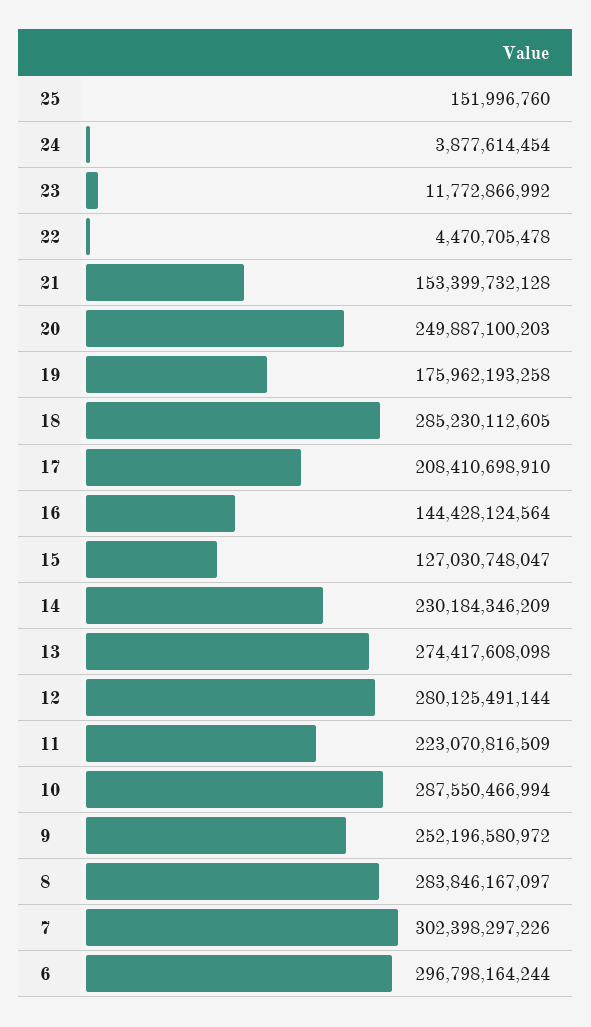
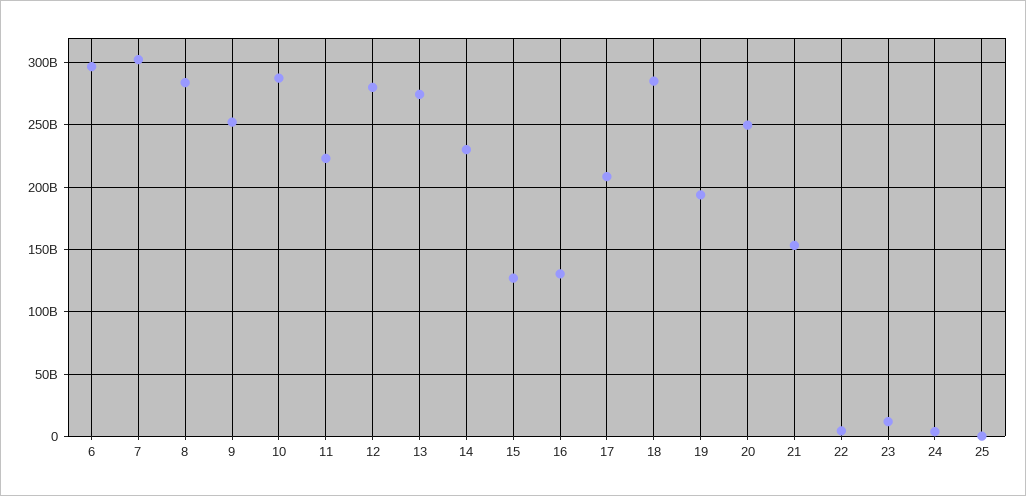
  {
    "25": 151996760,
    "24": 3877614454,
    "23": 11772866992,
    "22": 4470705478,
    "21": 153399732128,
    "20": 249887100203,
-   "19": 175962193258,
+   "19": 195000000000,
    "18": 285230112605,
    "17": 208410698910,
-   "16": 144428124564,
+   "16": 130000000000,
    "15": 127030748047,
    "14": 230184346209,
    "13": 274417608098,
    "12": 280125491144,
    "11": 223070816509,
    "10": 287550466994,
    "9": 252196580972,
    "8": 283846167097,
    "7": 302398297226,
    "6": 296798164244
  }

